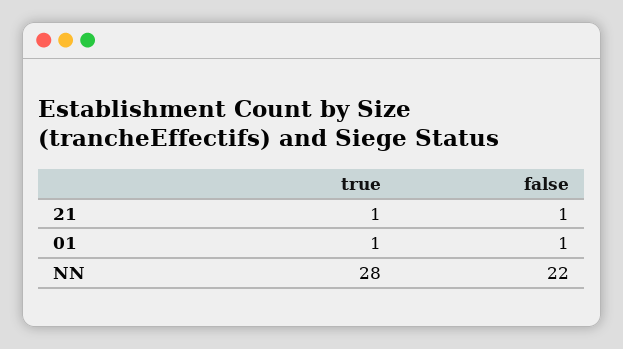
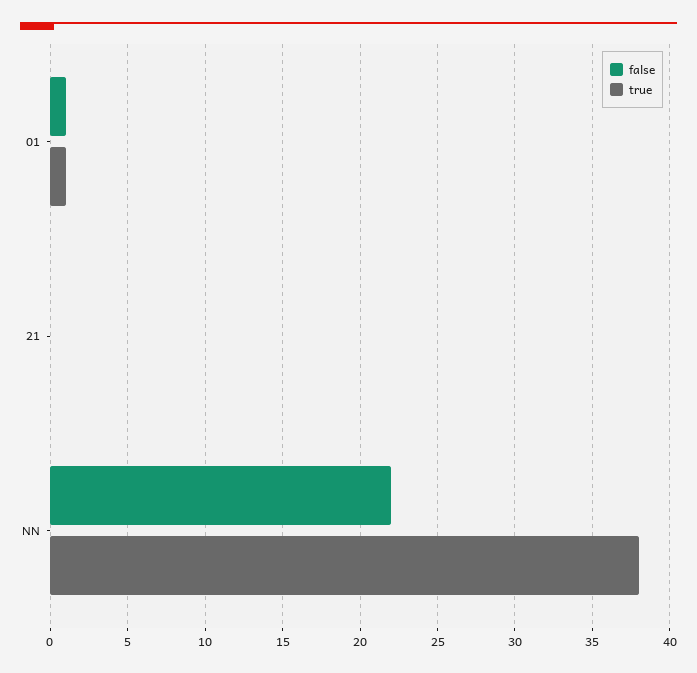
  {
    "true": {
-     "21": 1,
+     "21": 0,
      "01": 1,
-     "NN": 28
+     "NN": 38
    },
    "false": {
-     "21": 1,
+     "21": 0,
      "01": 1,
      "NN": 22
    }
  }

